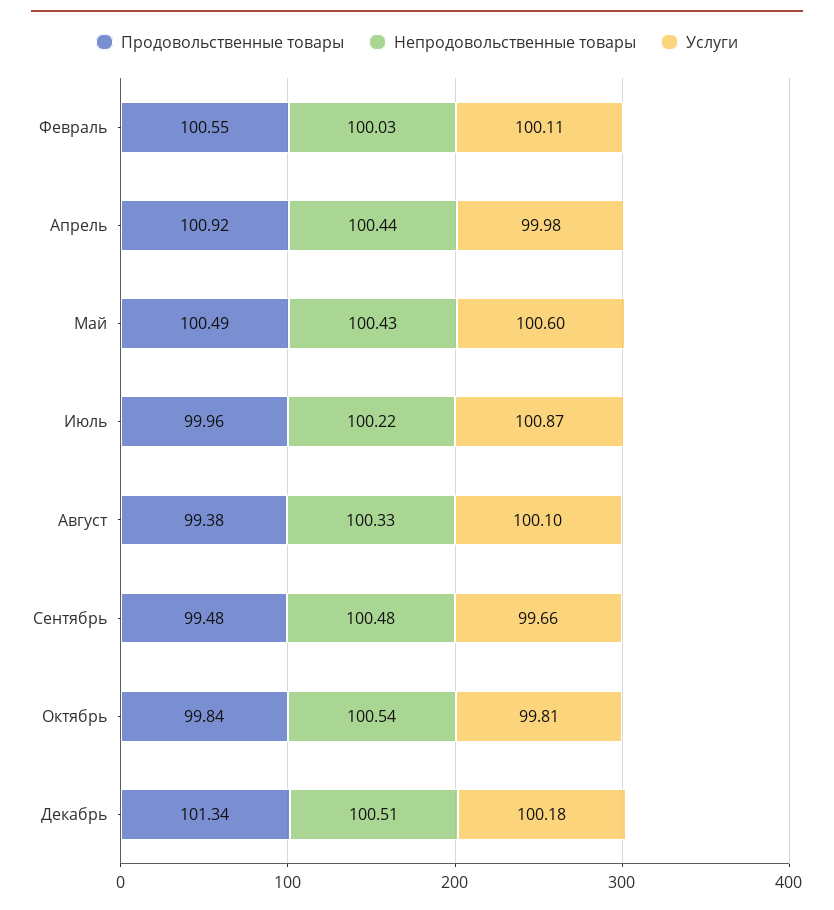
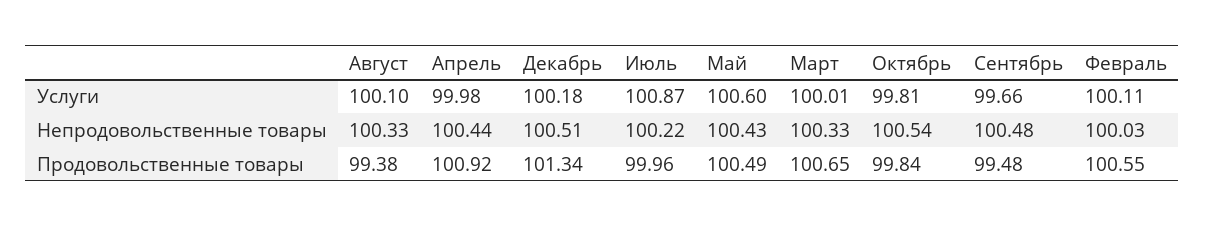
  {
    "Продовольственные товары": {
      "Февраль": 100.55,
      "Апрель": 100.92,
      "Май": 100.49,
      "Июль": 99.96,
      "Август": 99.38,
      "Сентябрь": 99.48,
      "Октябрь": 99.84,
-     "Декабрь": 101.34
+     "Декабрь": 101.34,
+     "Март": 100.65
    },
    "Непродовольственные товары": {
      "Февраль": 100.03,
      "Апрель": 100.44,
      "Май": 100.43,
      "Июль": 100.22,
      "Август": 100.33,
      "Сентябрь": 100.48,
      "Октябрь": 100.54,
-     "Декабрь": 100.51
+     "Декабрь": 100.51,
+     "Март": 100.33
    },
    "Услуги": {
      "Февраль": 100.11,
      "Апрель": 99.98,
      "Май": 100.6,
      "Июль": 100.87,
      "Август": 100.1,
      "Сентябрь": 99.66,
      "Октябрь": 99.81,
-     "Декабрь": 100.18
+     "Декабрь": 100.18,
+     "Март": 100.01
    }
  }

